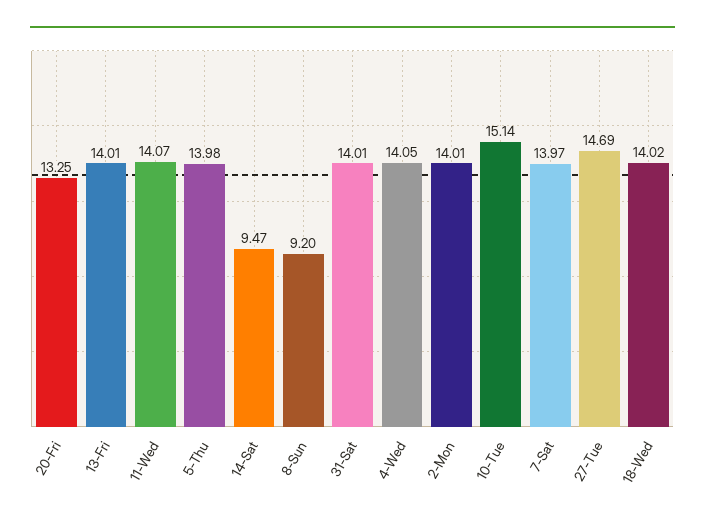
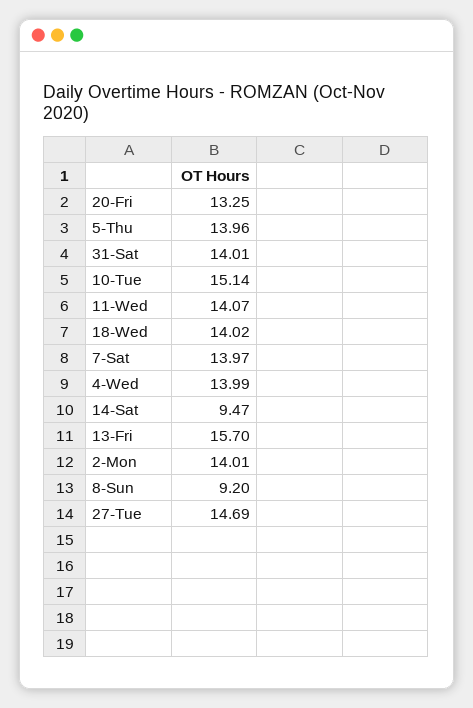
  {
    "20-Fri": 13.25,
-   "13-Fri": 14.01,
+   "13-Fri": 15.7,
    "11-Wed": 14.07,
-   "5-Thu": 13.98,
+   "5-Thu": 13.96,
    "14-Sat": 9.47,
    "8-Sun": 9.2,
    "31-Sat": 14.01,
-   "4-Wed": 14.05,
+   "4-Wed": 13.99,
    "2-Mon": 14.01,
    "10-Tue": 15.14,
    "7-Sat": 13.97,
    "27-Tue": 14.69,
    "18-Wed": 14.02
  }

